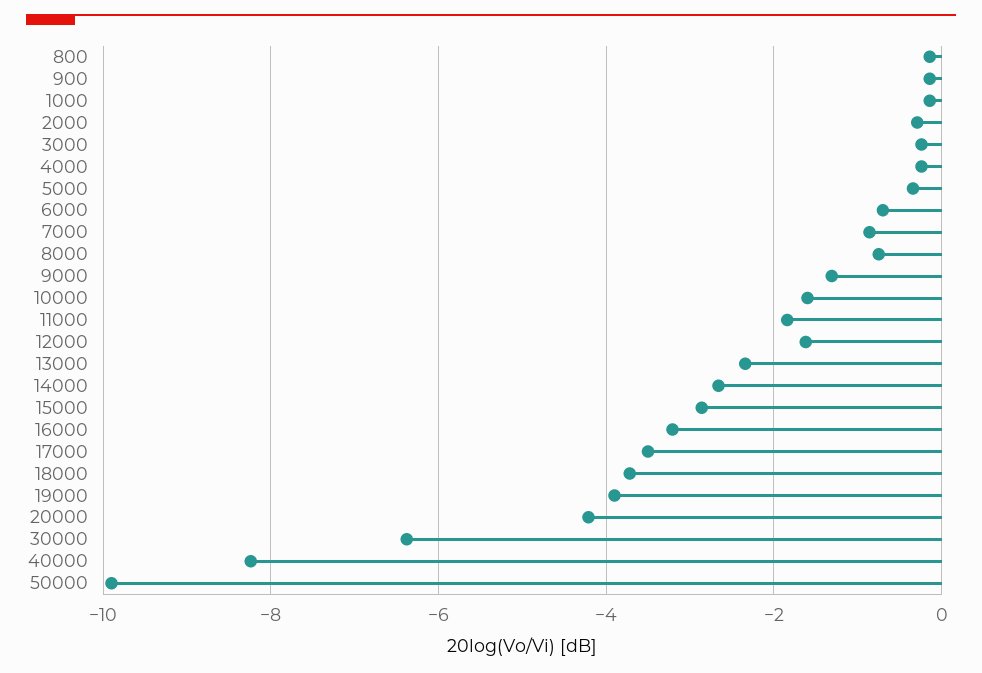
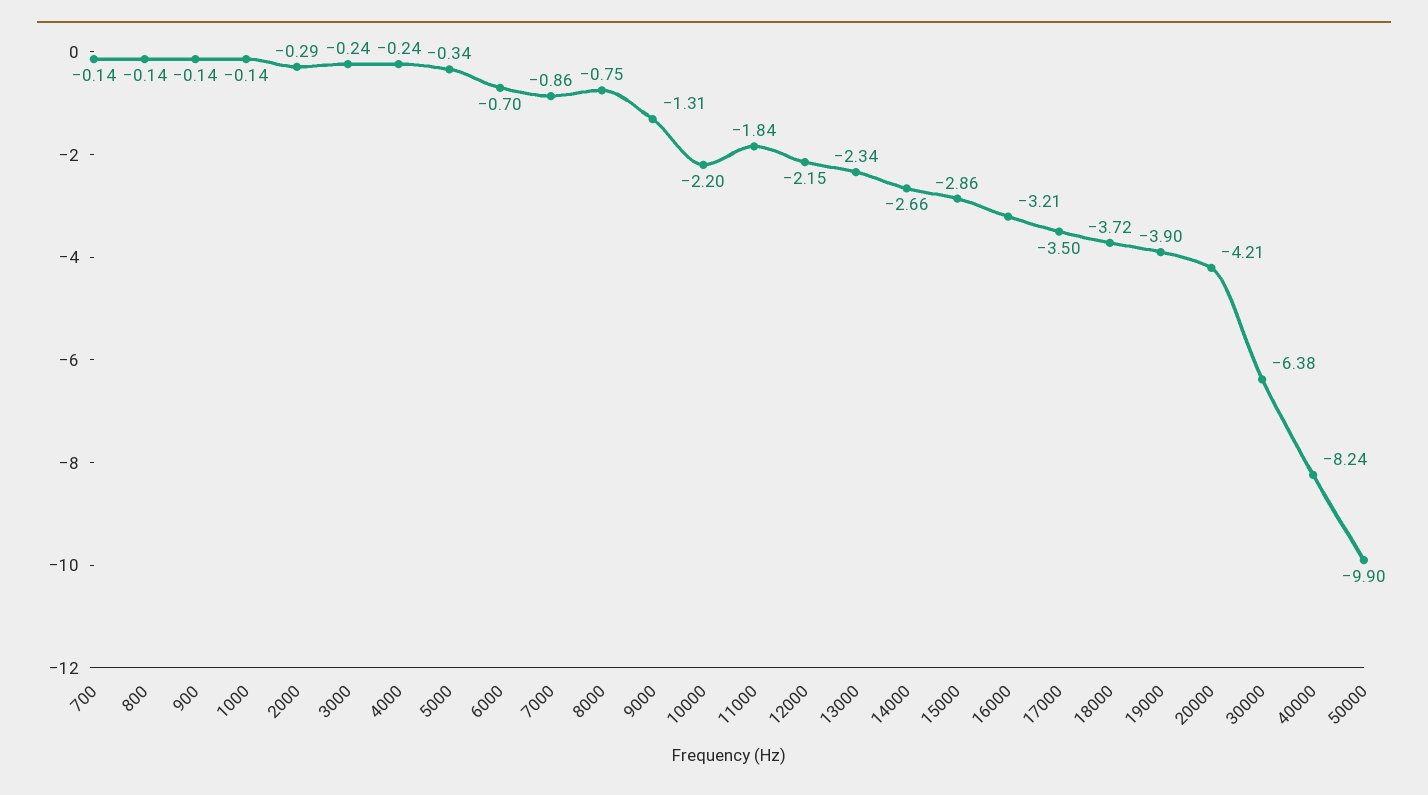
  {
    "800": -0.14,
    "900": -0.14,
    "1000": -0.14,
    "2000": -0.29,
    "3000": -0.24,
    "4000": -0.24,
    "5000": -0.34,
    "6000": -0.7,
    "7000": -0.86,
    "8000": -0.75,
    "9000": -1.31,
-   "10000": -1.6,
+   "10000": -2.2,
    "11000": -1.84,
-   "12000": -1.6,
+   "12000": -2.15,
    "13000": -2.34,
    "14000": -2.66,
    "15000": -2.86,
    "16000": -3.21,
    "17000": -3.5,
    "18000": -3.72,
    "19000": -3.9,
    "20000": -4.21,
    "30000": -6.38,
    "40000": -8.24,
-   "50000": -9.9
+   "50000": -9.9,
+   "700": -0.14
  }

